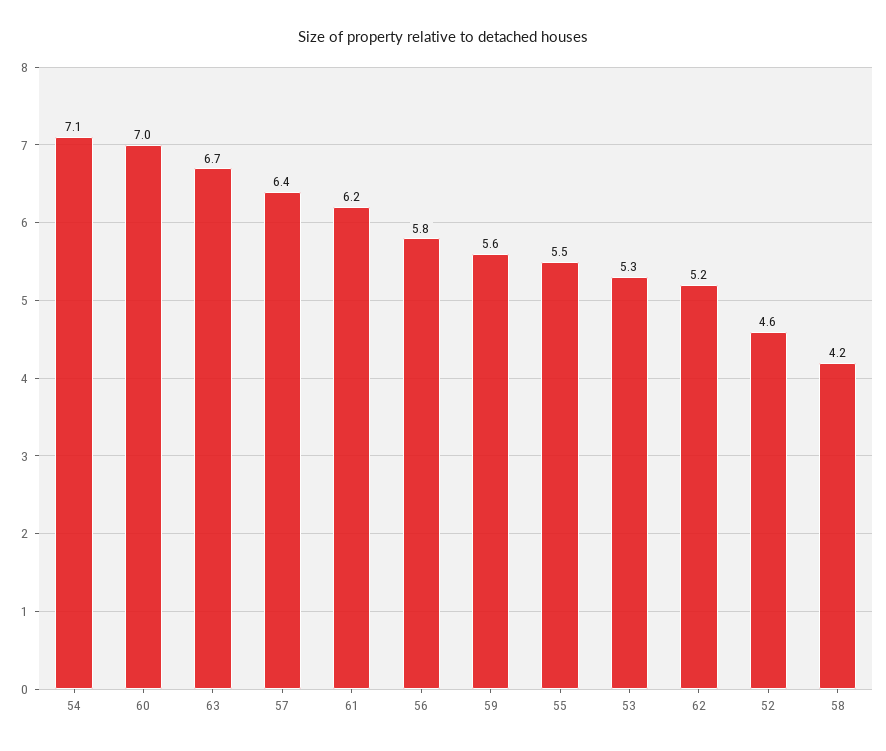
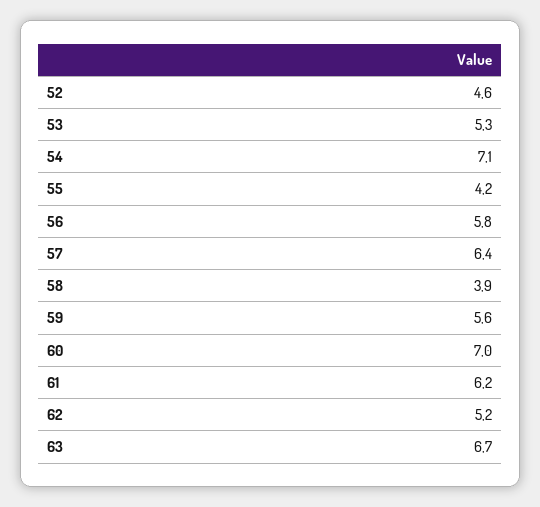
  {
    "54": 7.1,
    "60": 7,
    "63": 6.7,
    "57": 6.4,
    "61": 6.2,
    "56": 5.8,
    "59": 5.6,
-   "55": 5.5,
+   "55": 4.2,
    "53": 5.3,
    "62": 5.2,
    "52": 4.6,
-   "58": 4.2
+   "58": 3.9
  }

